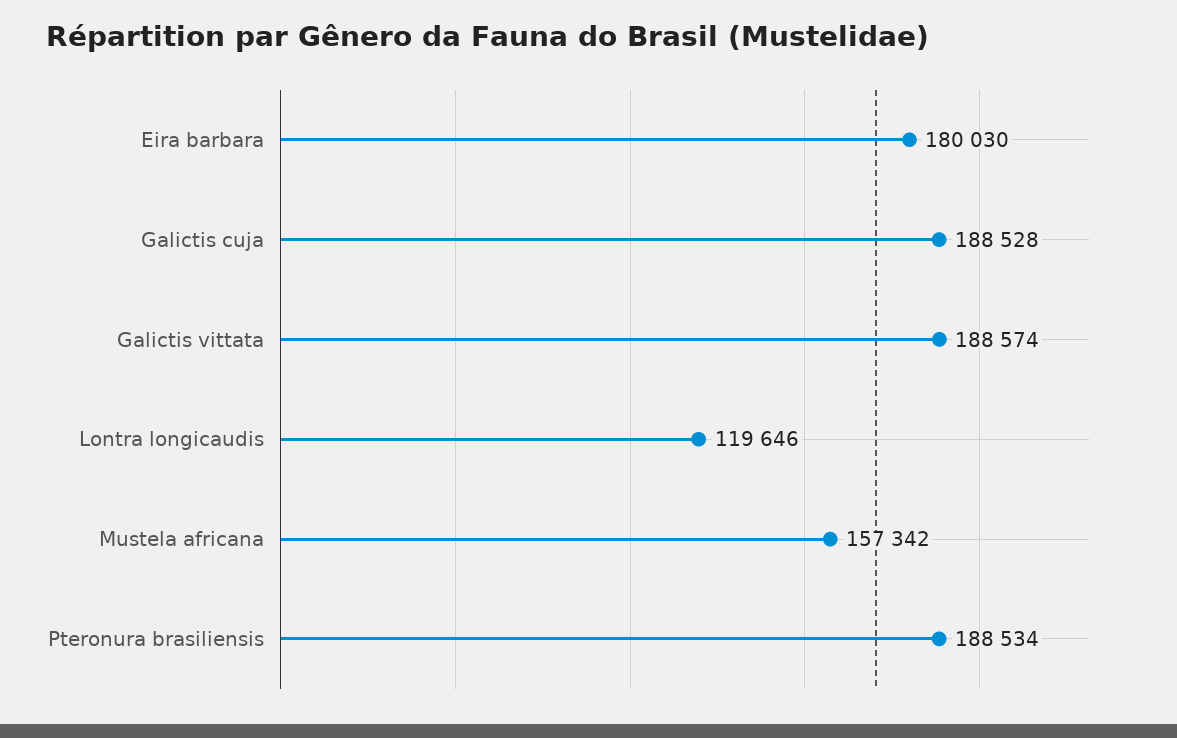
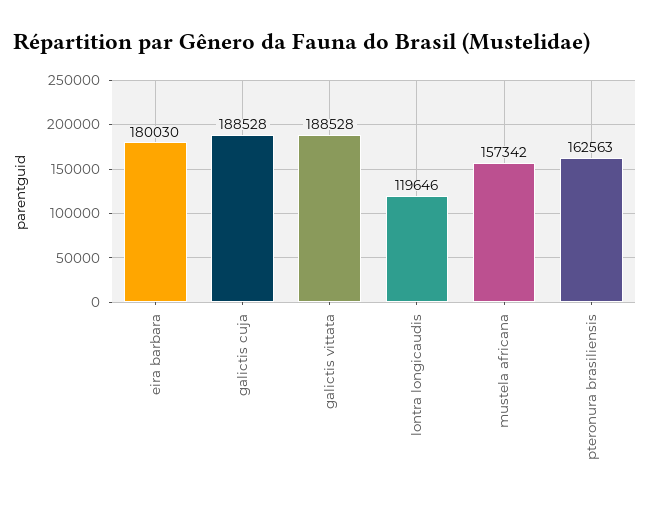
  {
    "Eira barbara": 180030,
    "Galictis cuja": 188528,
-   "Galictis vittata": 188574,
+   "Galictis vittata": 188528,
    "Lontra longicaudis": 119646,
    "Mustela africana": 157342,
-   "Pteronura brasiliensis": 188534
+   "Pteronura brasiliensis": 162563
  }

